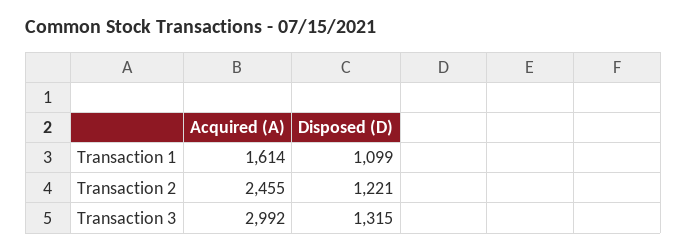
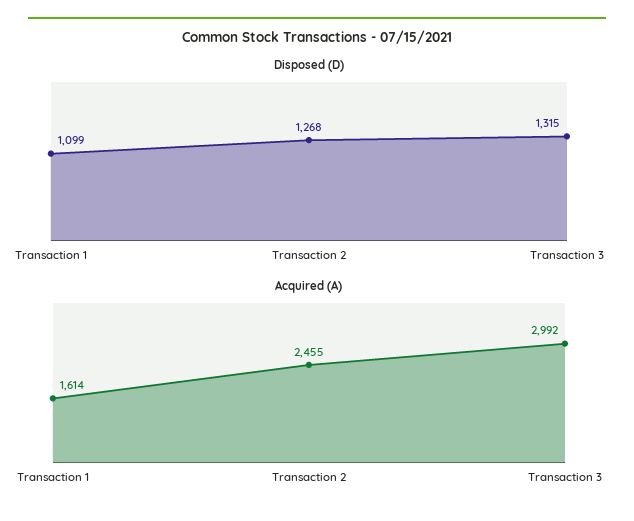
  {
    "Acquired (A)": {
      "Transaction 1": 1614,
      "Transaction 2": 2455,
      "Transaction 3": 2992
    },
    "Disposed (D)": {
      "Transaction 1": 1099,
-     "Transaction 2": 1221,
+     "Transaction 2": 1268,
      "Transaction 3": 1315
    }
  }

